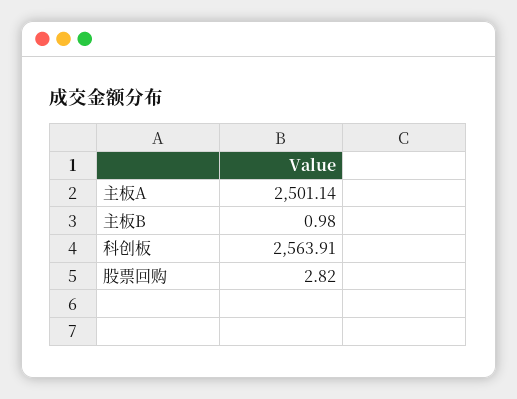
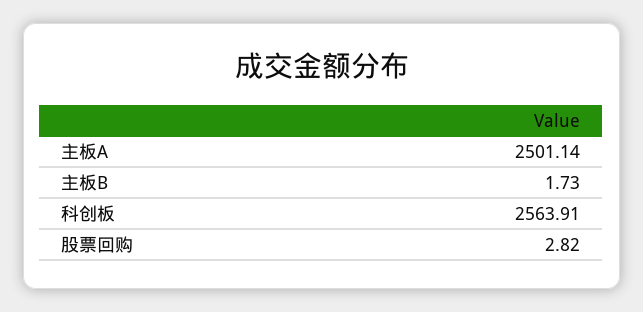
  {
    "主板A": 2501.14,
-   "主板B": 0.98,
+   "主板B": 1.73,
    "科创板": 2563.91,
    "股票回购": 2.82
  }

